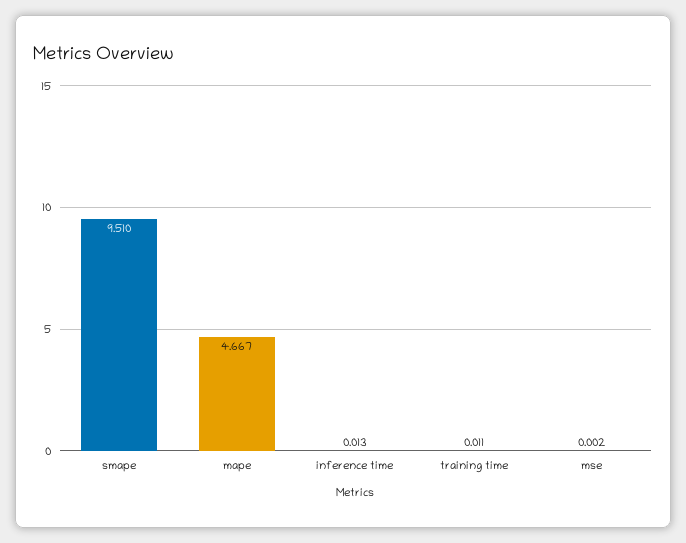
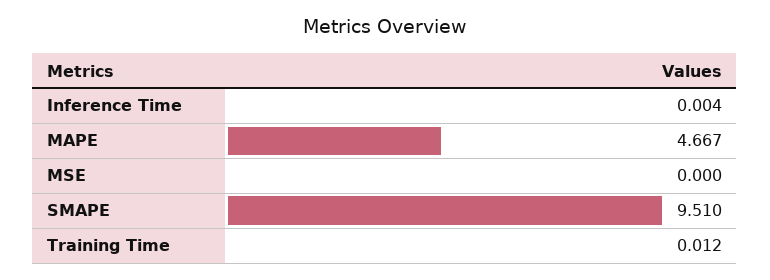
  {
    "smape": 9.51,
    "mape": 4.667,
-   "inference time": 0.013,
+   "inference time": 0.004,
-   "training time": 0.011,
+   "training time": 0.012,
-   "mse": 0.002
+   "mse": 0
  }

